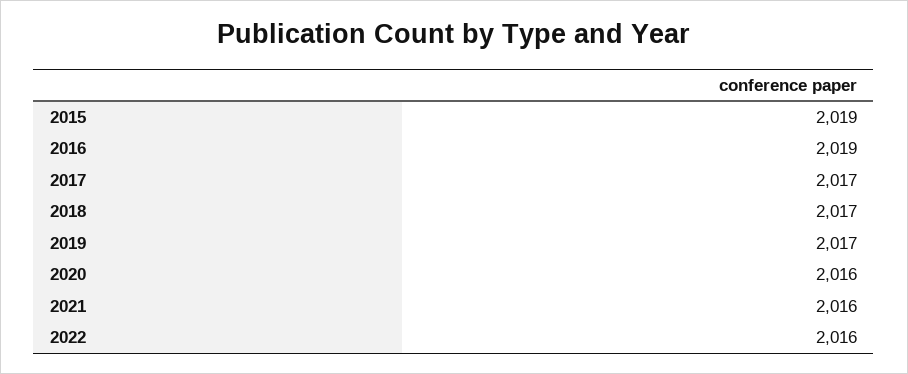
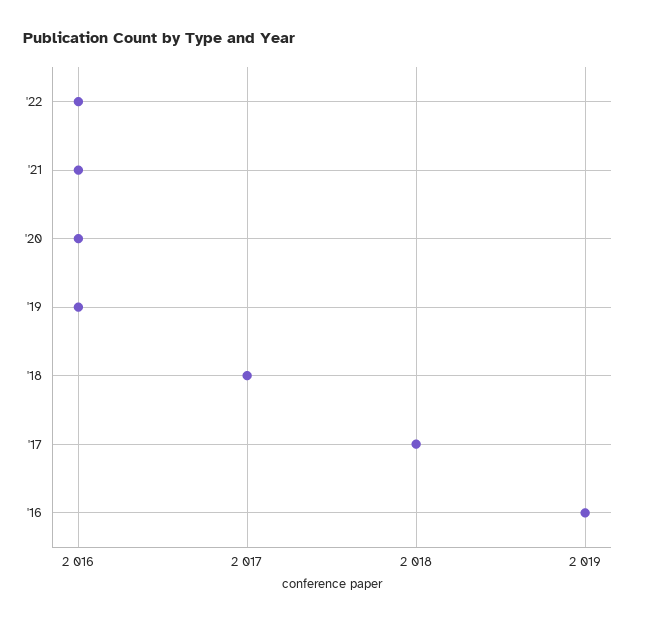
  {
-   "2015": 2019,
    "2016": 2019,
-   "2017": 2017,
+   "2017": 2018,
    "2018": 2017,
-   "2019": 2017,
+   "2019": 2016,
    "2020": 2016,
    "2021": 2016,
    "2022": 2016
  }

